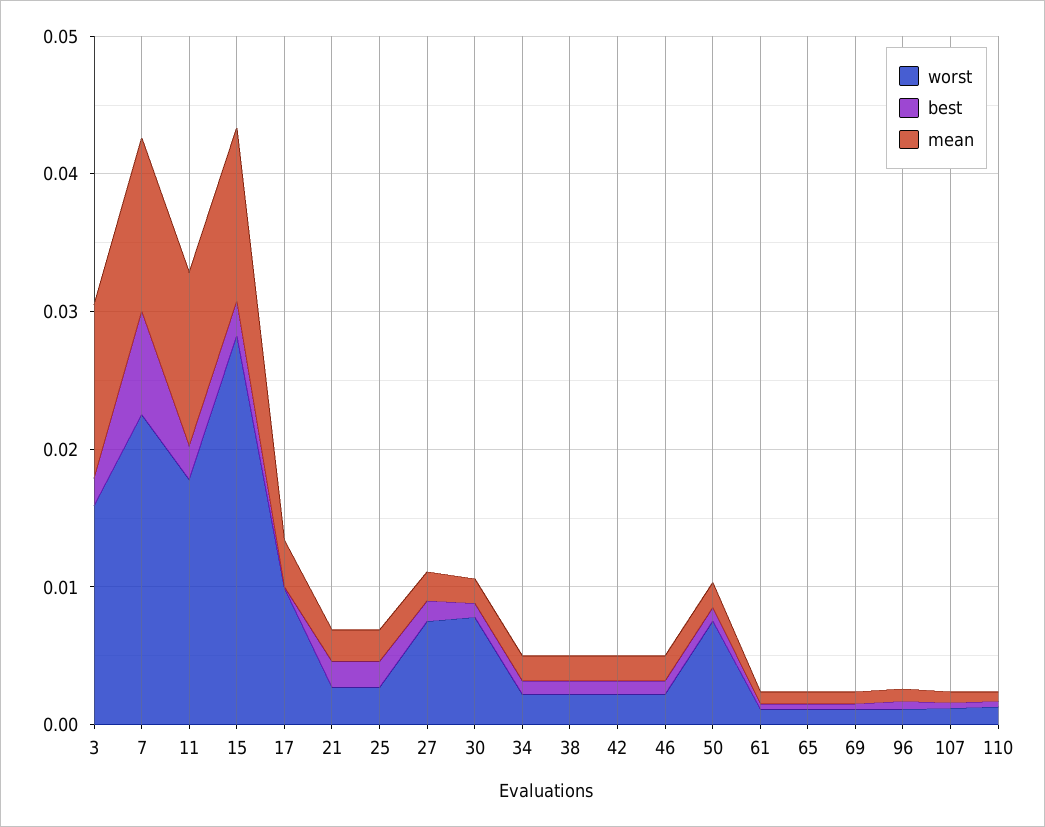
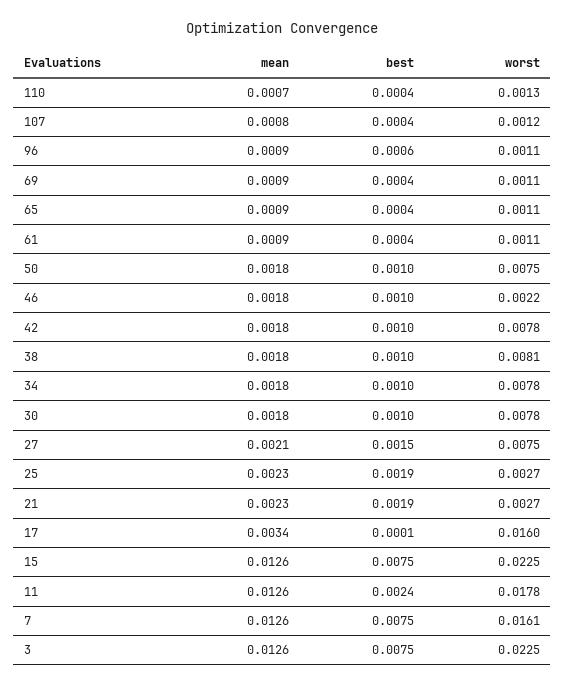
  {
    "worst": {
-     "3": 0.016,
+     "3": 0.0225,
-     "7": 0.022,
+     "7": 0.0161,
      "11": 0.0178,
-     "15": 0.028,
+     "15": 0.0225,
-     "17": 0.01,
+     "17": 0.016,
      "21": 0.0027,
      "25": 0.0027,
      "27": 0.0075,
      "30": 0.0078,
-     "34": 0.002,
+     "34": 0.0078,
-     "38": 0.002,
+     "38": 0.0081,
-     "42": 0.002,
+     "42": 0.0078,
      "46": 0.0022,
      "50": 0.0075,
      "61": 0.0011,
      "65": 0.0011,
      "69": 0.0011,
      "96": 0.0011,
      "107": 0.0012,
      "110": 0.0013
    },
    "best": {
-     "3": 0.002,
+     "3": 0.0075,
      "7": 0.0075,
      "11": 0.0024,
-     "15": 0.002,
+     "15": 0.0075,
      "17": 0.0001,
      "21": 0.0019,
      "25": 0.0019,
      "27": 0.0015,
      "30": 0.001,
      "34": 0.001,
      "38": 0.001,
      "42": 0.001,
      "46": 0.001,
      "50": 0.001,
      "61": 0.0004,
      "65": 0.0004,
      "69": 0.0004,
      "96": 0.0006,
      "107": 0.0004,
      "110": 0.0004
    },
    "mean": {
      "3": 0.0126,
      "7": 0.0126,
      "11": 0.0126,
      "15": 0.0126,
      "17": 0.0034,
      "21": 0.0023,
      "25": 0.0023,
      "27": 0.0021,
      "30": 0.0018,
      "34": 0.0018,
      "38": 0.0018,
      "42": 0.0018,
      "46": 0.0018,
      "50": 0.0018,
      "61": 0.0009,
      "65": 0.0009,
      "69": 0.0009,
      "96": 0.0009,
      "107": 0.0008,
      "110": 0.0007
    }
  }

